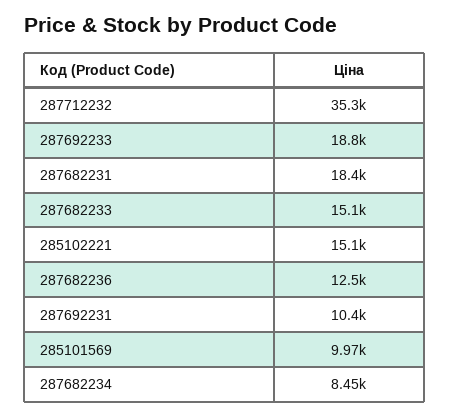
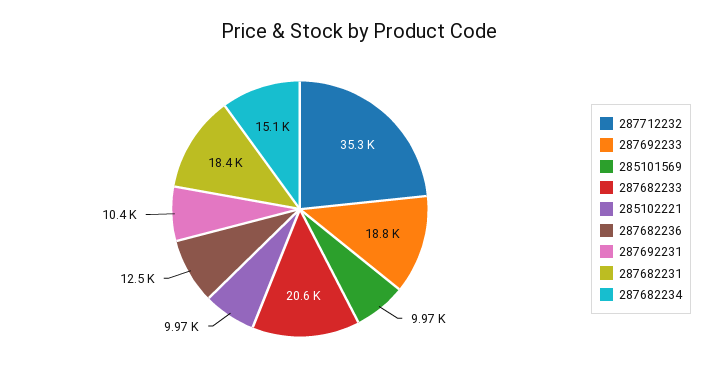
  {
    "287712232": 35300,
    "287692233": 18800,
    "287682231": 18400,
-   "287682233": 15100,
+   "287682233": 20600,
-   "285102221": 15100,
+   "285102221": 9970,
    "287682236": 12500,
    "287692231": 10400,
    "285101569": 9970,
-   "287682234": 8450
+   "287682234": 15100
  }

